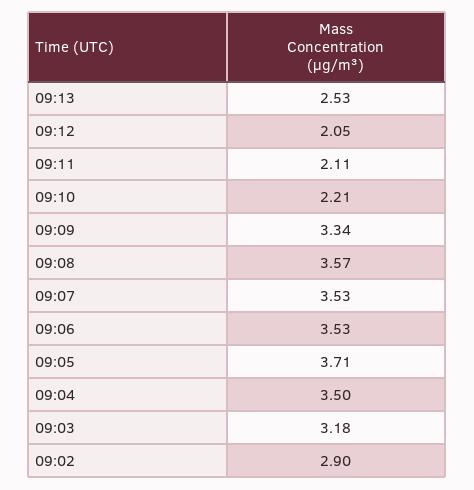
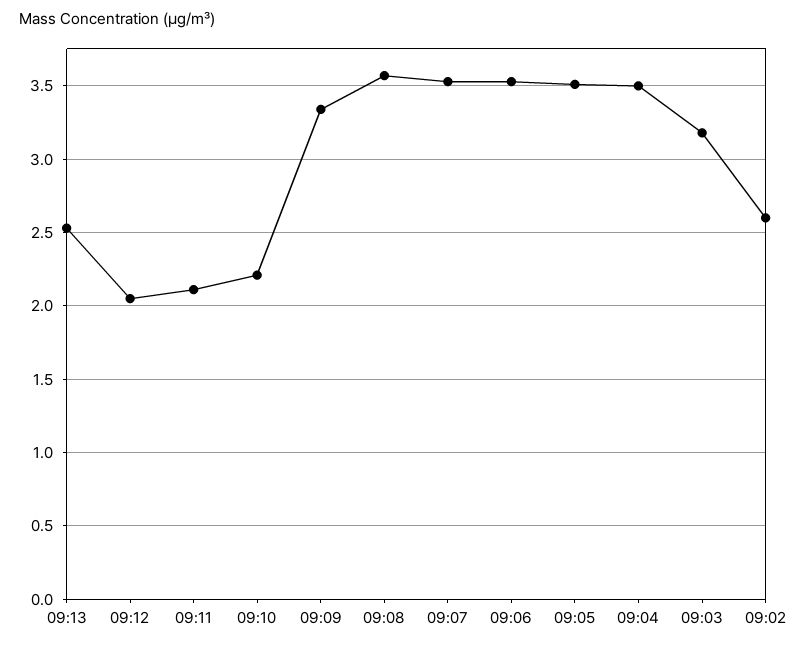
  {
    "09:13": 2.53,
    "09:12": 2.05,
    "09:11": 2.11,
    "09:10": 2.21,
    "09:09": 3.34,
    "09:08": 3.57,
    "09:07": 3.53,
    "09:06": 3.53,
-   "09:05": 3.71,
+   "09:05": 3.5,
    "09:04": 3.5,
    "09:03": 3.18,
-   "09:02": 2.9
+   "09:02": 2.6
  }

